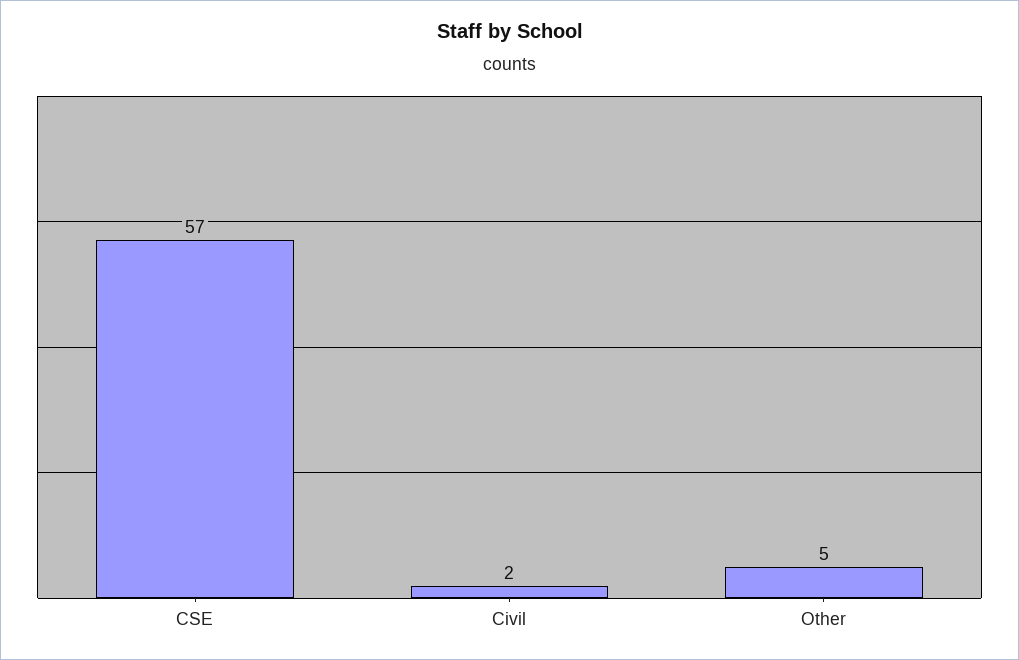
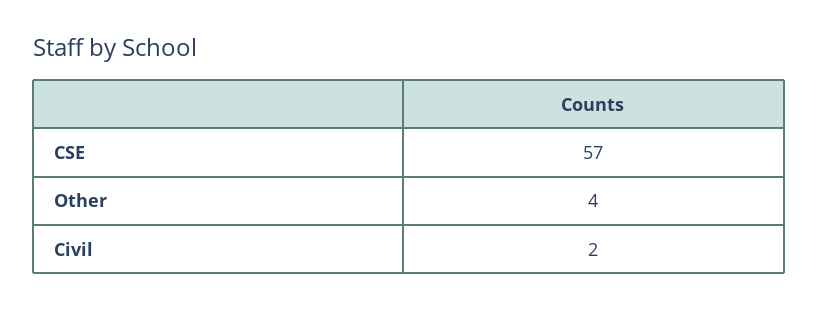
  {
    "CSE": 57,
    "Civil": 2,
-   "Other": 5
+   "Other": 4
  }

